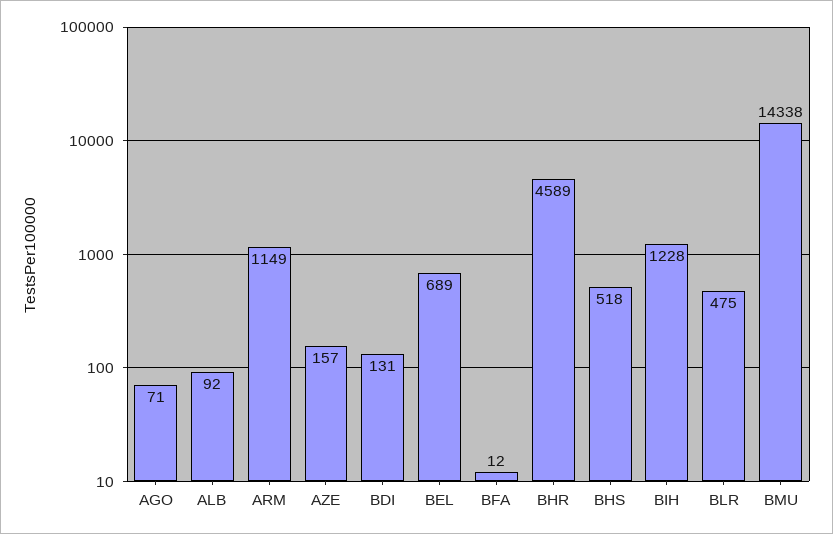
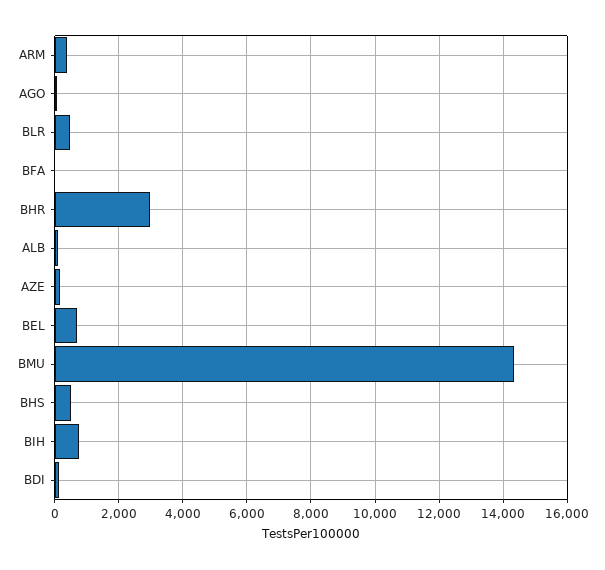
  {
    "AGO": 71,
    "ALB": 92,
-   "ARM": 1149,
+   "ARM": 400,
    "AZE": 157,
    "BDI": 131,
    "BEL": 689,
    "BFA": 12,
-   "BHR": 4589,
+   "BHR": 3000,
    "BHS": 518,
-   "BIH": 1228,
+   "BIH": 800,
    "BLR": 475,
    "BMU": 14338
  }

